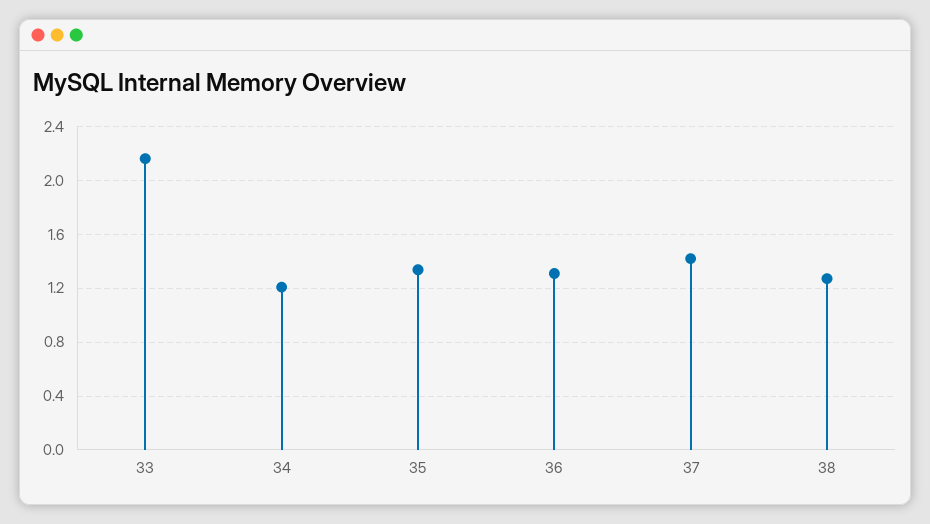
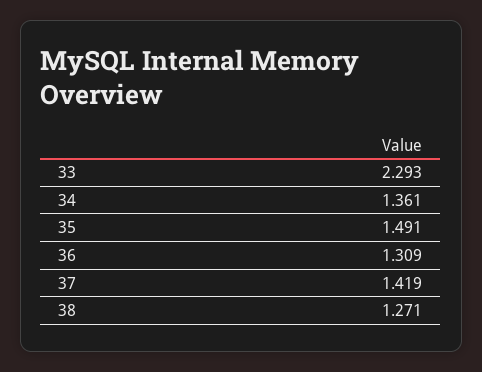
  {
-   "33": 2.15,
+   "33": 2.293,
-   "34": 1.2,
+   "34": 1.361,
-   "35": 1.35,
+   "35": 1.491,
    "36": 1.309,
    "37": 1.419,
    "38": 1.271
  }

